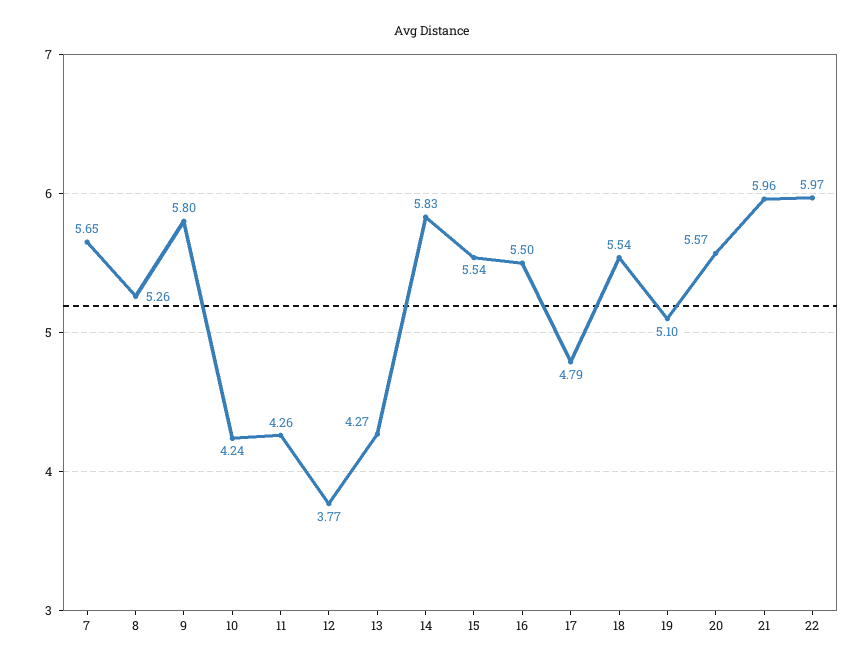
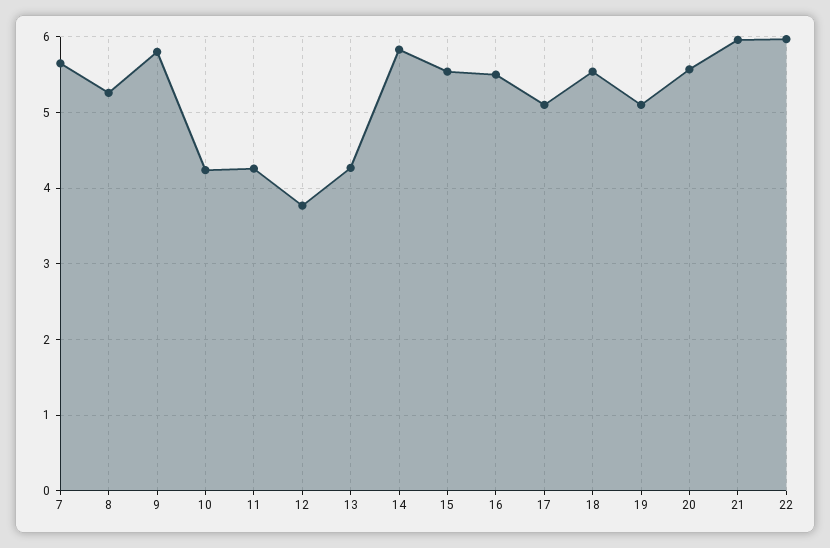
  {
    "7": 5.65,
    "8": 5.26,
    "9": 5.8,
    "10": 4.24,
    "11": 4.26,
    "12": 3.77,
    "13": 4.27,
    "14": 5.83,
    "15": 5.54,
    "16": 5.5,
-   "17": 4.79,
+   "17": 5.1,
    "18": 5.54,
    "19": 5.1,
    "20": 5.57,
    "21": 5.96,
    "22": 5.97
  }

